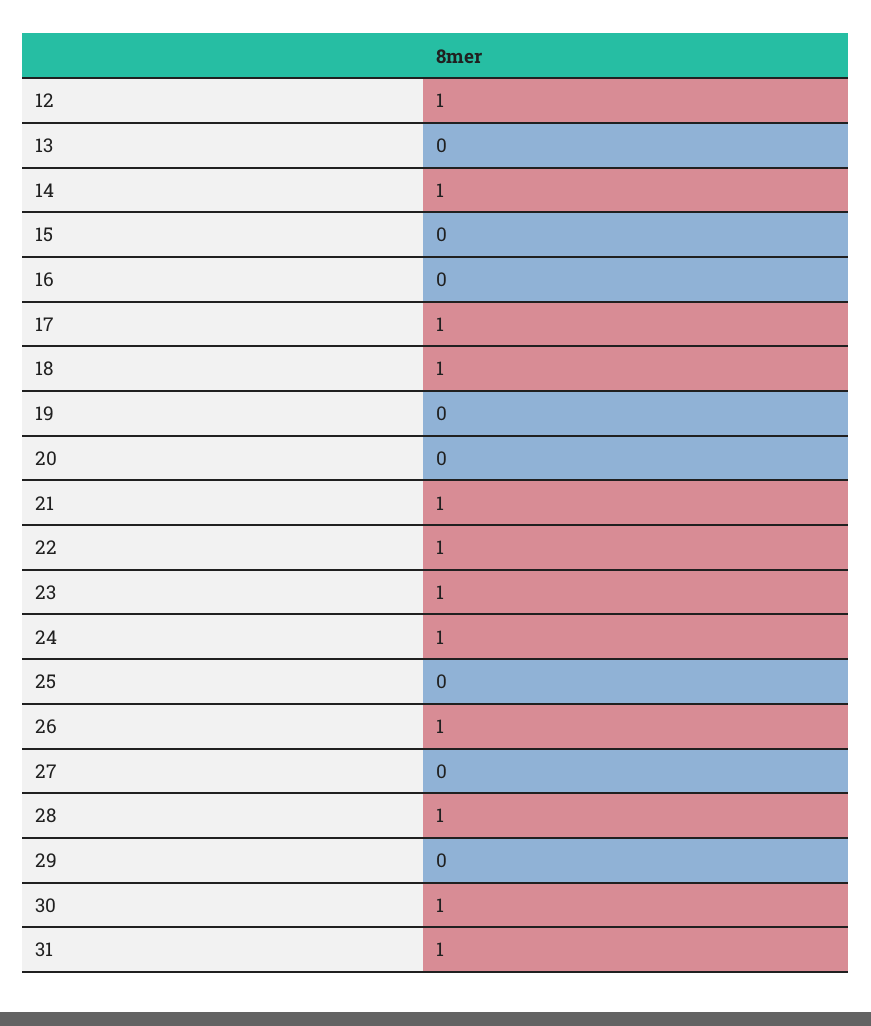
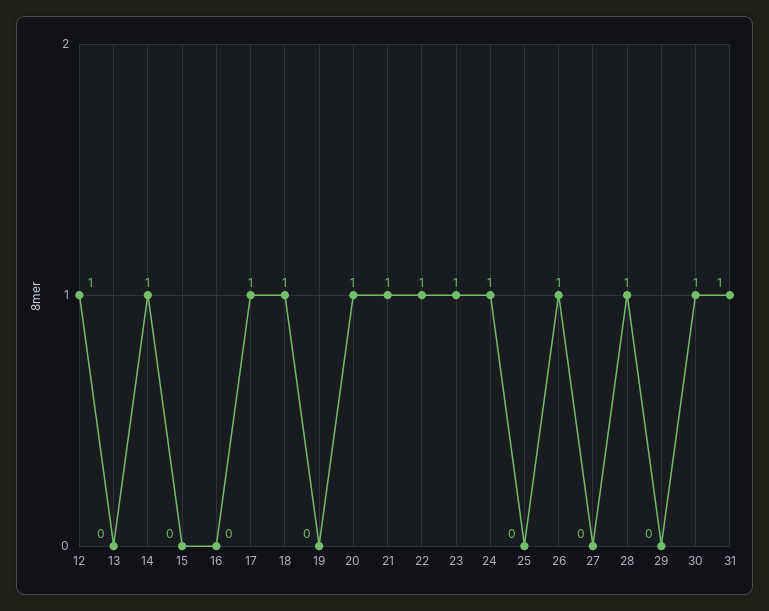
  {
    "12": 1,
    "13": 0,
    "14": 1,
    "15": 0,
    "16": 0,
    "17": 1,
    "18": 1,
    "19": 0,
-   "20": 0,
+   "20": 1,
    "21": 1,
    "22": 1,
    "23": 1,
    "24": 1,
    "25": 0,
    "26": 1,
    "27": 0,
    "28": 1,
    "29": 0,
    "30": 1,
    "31": 1
  }

